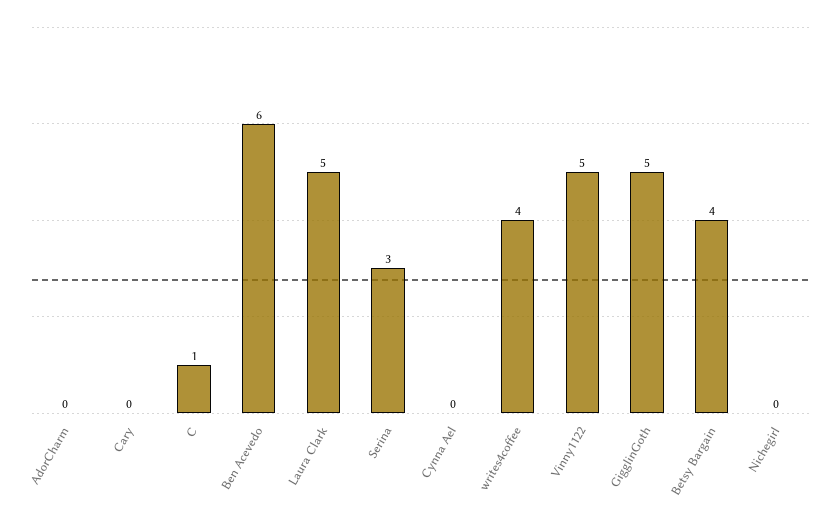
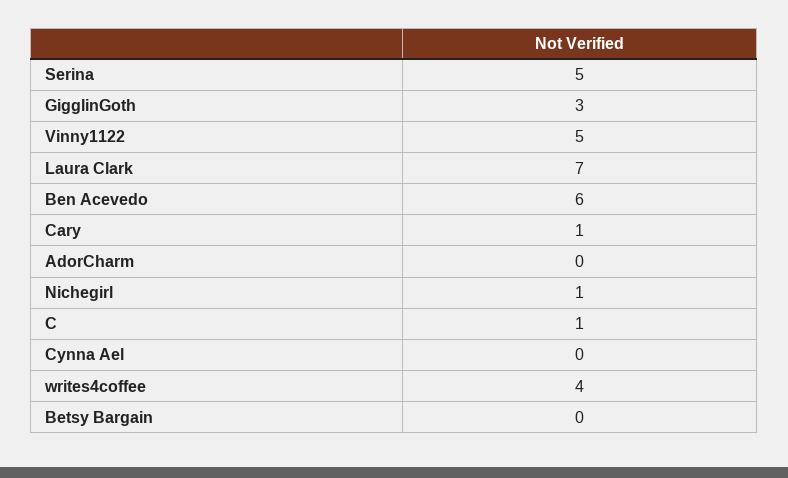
  {
    "AdorCharm": 0,
-   "Cary": 0,
+   "Cary": 1,
    "C": 1,
    "Ben Acevedo": 6,
-   "Laura Clark": 5,
+   "Laura Clark": 7,
-   "Serina": 3,
+   "Serina": 5,
    "Cynna Ael": 0,
    "writes4coffee": 4,
    "Vinny1122": 5,
-   "GigglinGoth": 5,
+   "GigglinGoth": 3,
-   "Betsy Bargain": 4,
+   "Betsy Bargain": 0,
-   "Nichegirl": 0
+   "Nichegirl": 1
  }

